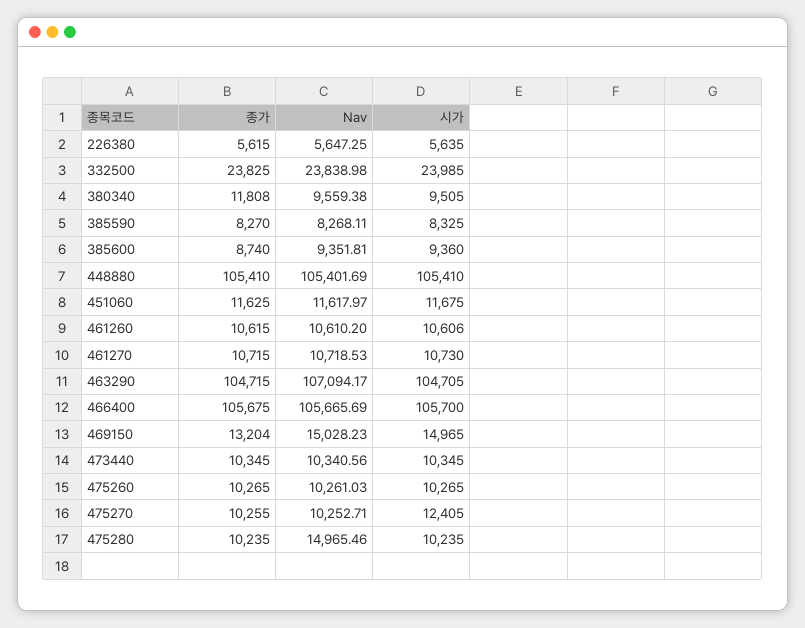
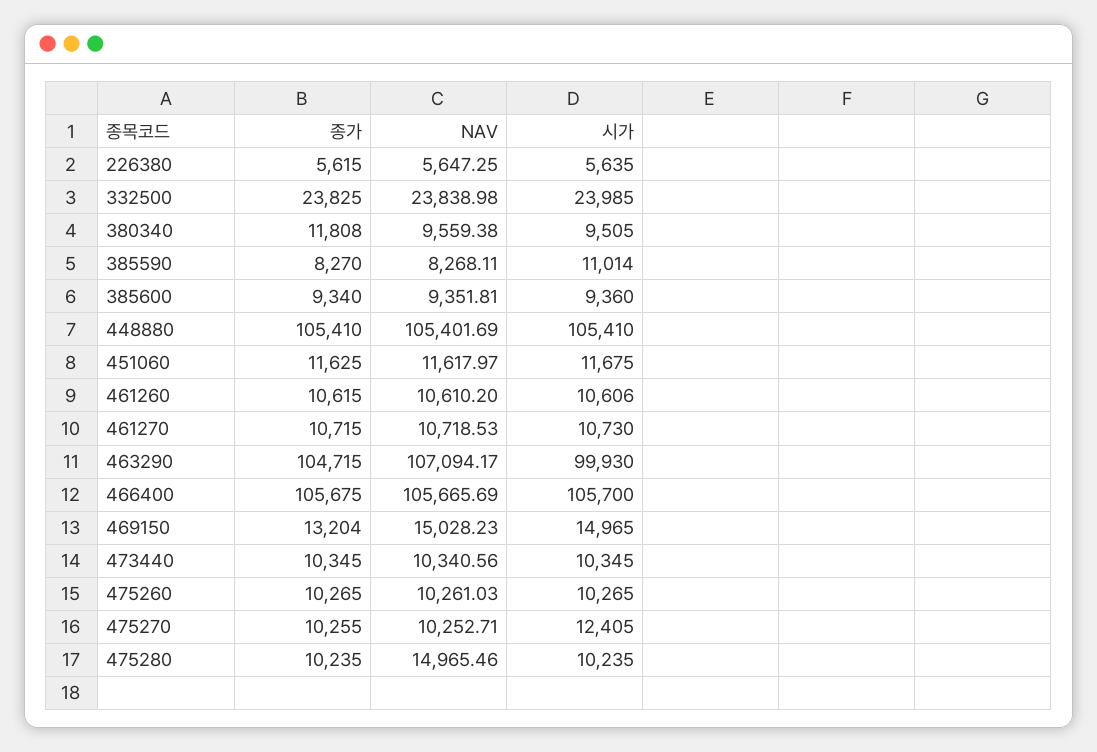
  {
    "종가": {
      "226380": 5615,
      "332500": 23825,
      "380340": 11808,
      "385590": 8270,
-     "385600": 8740,
+     "385600": 9340,
      "448880": 105410,
      "451060": 11625,
      "461260": 10615,
      "461270": 10715,
      "463290": 104715,
      "466400": 105675,
      "469150": 13204,
      "473440": 10345,
      "475260": 10265,
      "475270": 10255,
      "475280": 10235
    },
    "Nav": {
      "226380": 5647.25,
      "332500": 23838.98,
      "380340": 9559.38,
      "385590": 8268.11,
      "385600": 9351.81,
      "448880": 105401.69,
      "451060": 11617.97,
      "461260": 10610.2,
      "461270": 10718.53,
      "463290": 107094.17,
      "466400": 105665.69,
      "469150": 15028.23,
      "473440": 10340.56,
      "475260": 10261.03,
      "475270": 10252.71,
      "475280": 14965.46
    },
    "시가": {
      "226380": 5635,
      "332500": 23985,
      "380340": 9505,
-     "385590": 8325,
+     "385590": 11014,
      "385600": 9360,
      "448880": 105410,
      "451060": 11675,
      "461260": 10606,
      "461270": 10730,
-     "463290": 104705,
+     "463290": 99930,
      "466400": 105700,
      "469150": 14965,
      "473440": 10345,
      "475260": 10265,
      "475270": 12405,
      "475280": 10235
    }
  }

